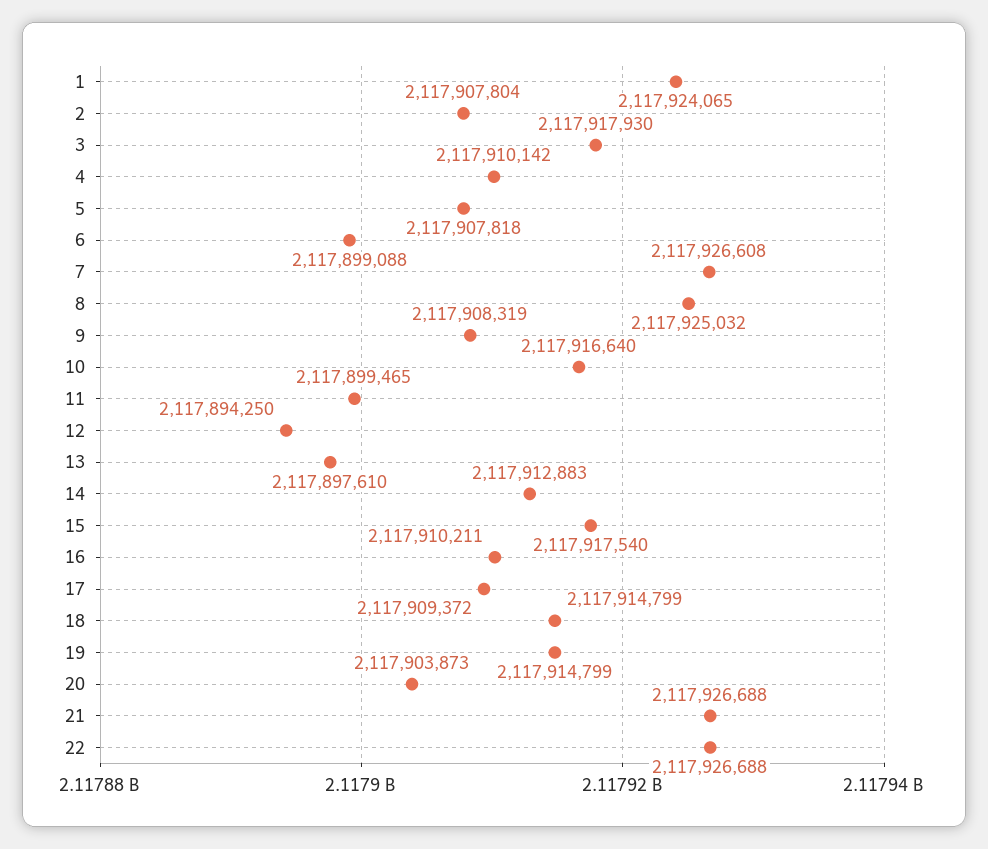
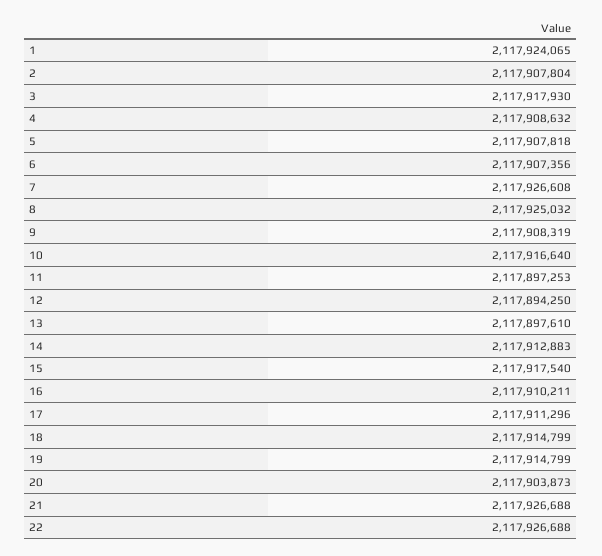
  {
    "1": 2117924065,
    "2": 2117907804,
    "3": 2117917930,
-   "4": 2117910142,
+   "4": 2117908632,
    "5": 2117907818,
-   "6": 2117899088,
+   "6": 2117907356,
    "7": 2117926608,
    "8": 2117925032,
    "9": 2117908319,
    "10": 2117916640,
-   "11": 2117899465,
+   "11": 2117897253,
    "12": 2117894250,
    "13": 2117897610,
    "14": 2117912883,
    "15": 2117917540,
    "16": 2117910211,
-   "17": 2117909372,
+   "17": 2117911296,
    "18": 2117914799,
    "19": 2117914799,
    "20": 2117903873,
    "21": 2117926688,
    "22": 2117926688
  }

